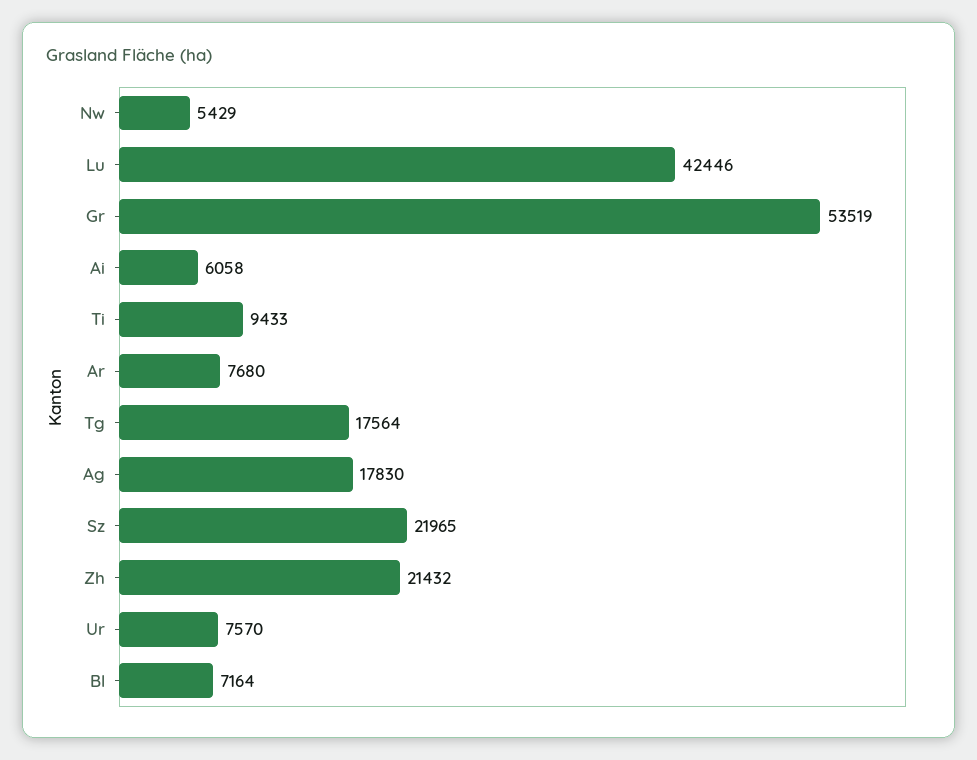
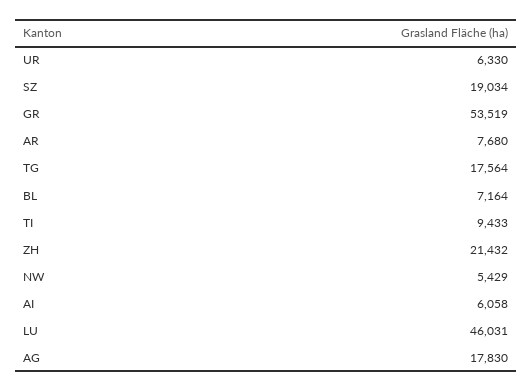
  {
    "Nw": 5429,
-   "Lu": 42446,
+   "Lu": 46031,
    "Gr": 53519,
    "Ai": 6058,
    "Ti": 9433,
    "Ar": 7680,
    "Tg": 17564,
    "Ag": 17830,
-   "Sz": 21965,
+   "Sz": 19034,
    "Zh": 21432,
-   "Ur": 7570,
+   "Ur": 6330,
    "Bl": 7164
  }

